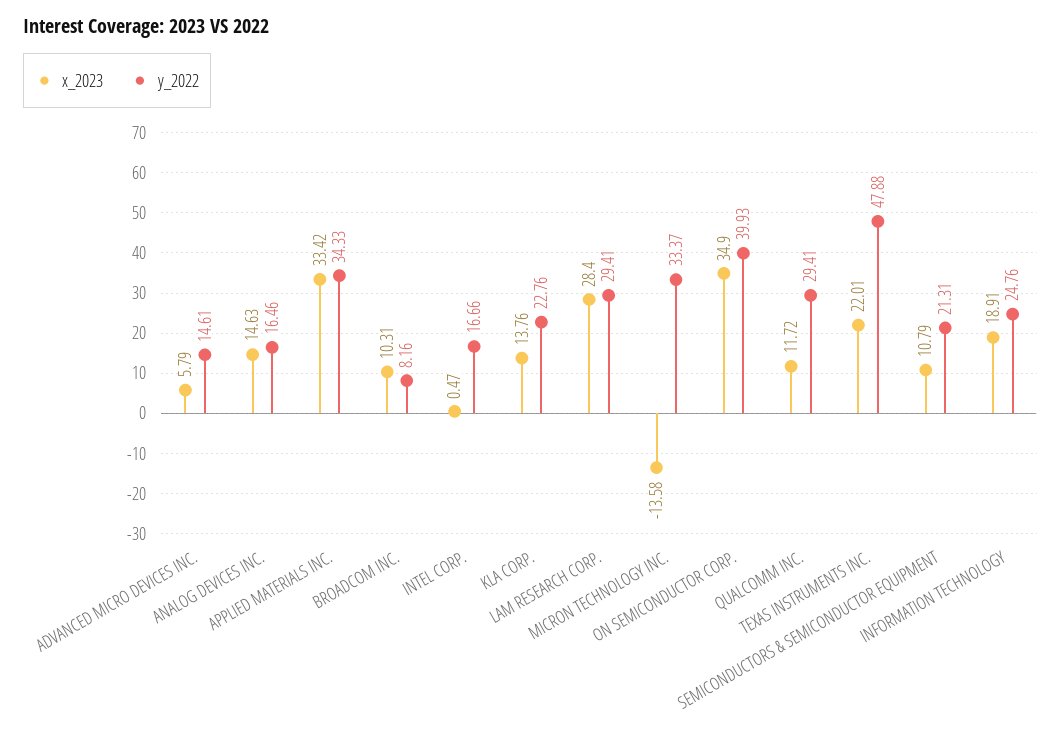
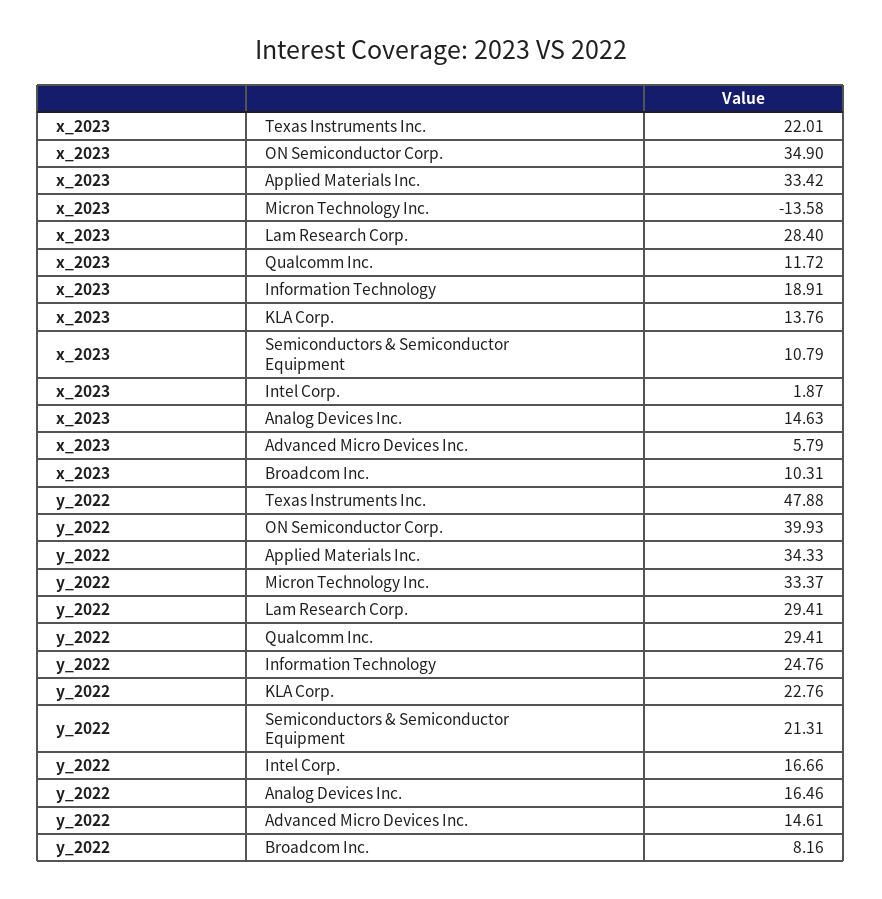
  {
    "x_2023": {
      "ADVANCED MICRO DEVICES INC.": 5.79,
      "ANALOG DEVICES INC.": 14.63,
      "APPLIED MATERIALS INC.": 33.42,
      "BROADCOM INC.": 10.31,
-     "INTEL CORP.": 0.47,
+     "INTEL CORP.": 1.87,
      "KLA CORP.": 13.76,
      "LAM RESEARCH CORP.": 28.4,
      "MICRON TECHNOLOGY INC.": -13.58,
      "ON SEMICONDUCTOR CORP.": 34.9,
      "QUALCOMM INC.": 11.72,
      "TEXAS INSTRUMENTS INC.": 22.01,
      "SEMICONDUCTORS & SEMICONDUCTOR EQUIPMENT": 10.79,
      "INFORMATION TECHNOLOGY": 18.91
    },
    "y_2022": {
      "ADVANCED MICRO DEVICES INC.": 14.61,
      "ANALOG DEVICES INC.": 16.46,
      "APPLIED MATERIALS INC.": 34.33,
      "BROADCOM INC.": 8.16,
      "INTEL CORP.": 16.66,
      "KLA CORP.": 22.76,
      "LAM RESEARCH CORP.": 29.41,
      "MICRON TECHNOLOGY INC.": 33.37,
      "ON SEMICONDUCTOR CORP.": 39.93,
      "QUALCOMM INC.": 29.41,
      "TEXAS INSTRUMENTS INC.": 47.88,
      "SEMICONDUCTORS & SEMICONDUCTOR EQUIPMENT": 21.31,
      "INFORMATION TECHNOLOGY": 24.76
    }
  }

